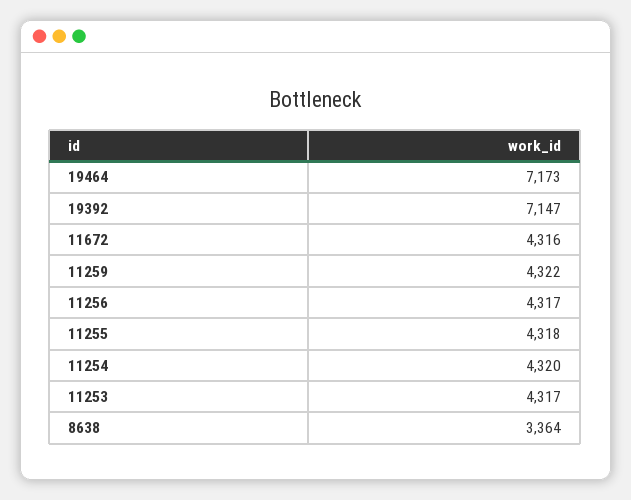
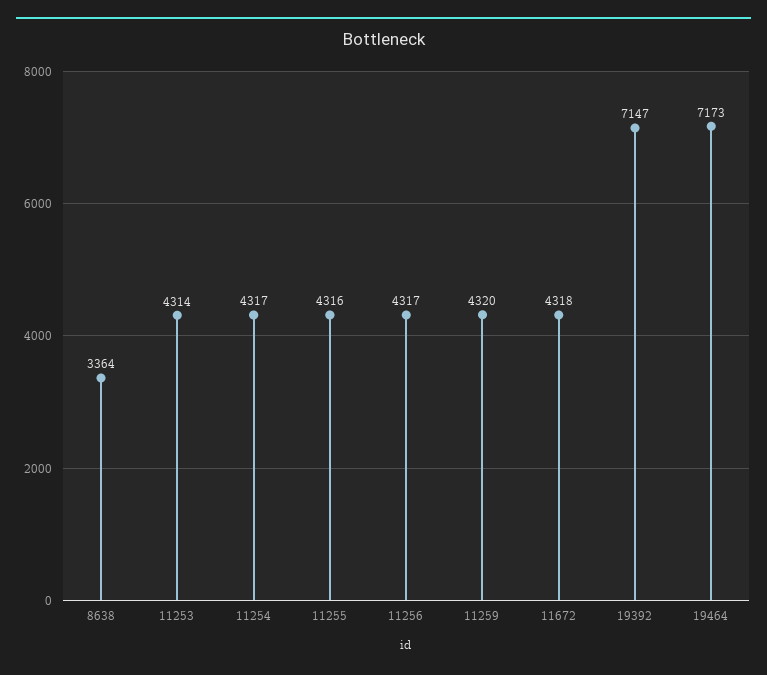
  {
    "19464": 7173,
    "19392": 7147,
-   "11672": 4316,
+   "11672": 4318,
-   "11259": 4322,
+   "11259": 4320,
    "11256": 4317,
-   "11255": 4318,
+   "11255": 4316,
-   "11254": 4320,
+   "11254": 4317,
-   "11253": 4317,
+   "11253": 4314,
    "8638": 3364
  }

